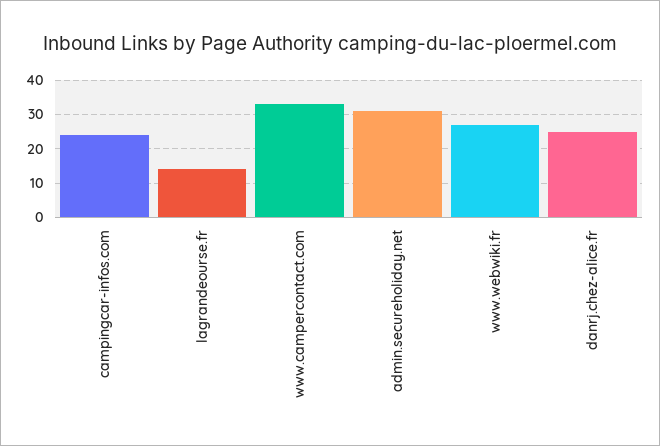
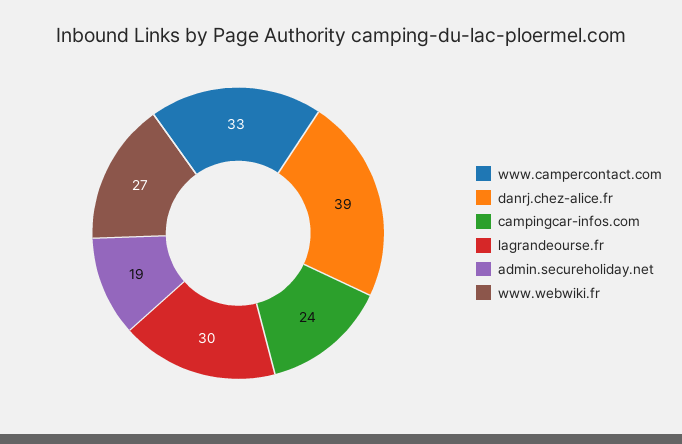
  {
    "campingcar-infos.com": 24,
-   "lagrandeourse.fr": 15,
+   "lagrandeourse.fr": 30,
    "www.campercontact.com": 33,
-   "admin.secureholiday.net": 30,
+   "admin.secureholiday.net": 19,
    "www.webwiki.fr": 27,
-   "danrj.chez-alice.fr": 25
+   "danrj.chez-alice.fr": 39
  }

